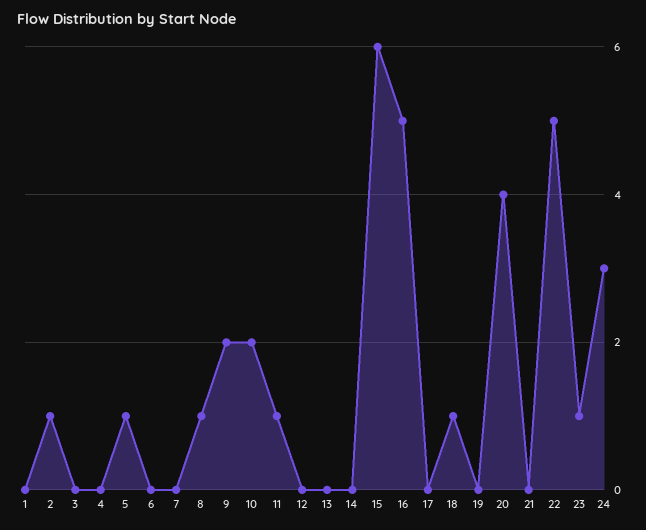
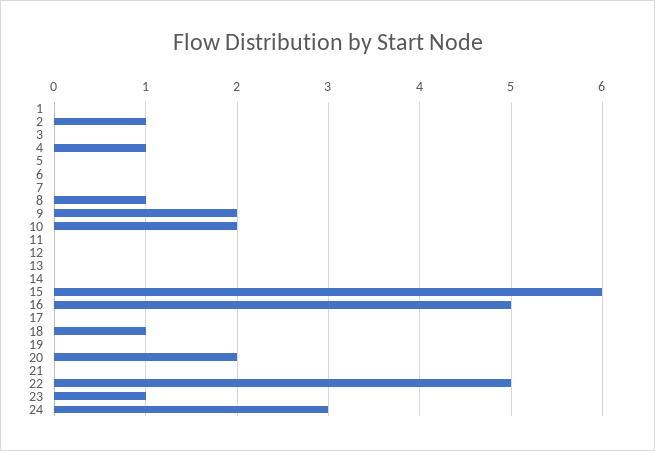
  {
    "1": 0,
    "2": 1,
    "3": 0,
-   "4": 0,
+   "4": 1,
-   "5": 1,
+   "5": 0,
    "6": 0,
    "7": 0,
    "8": 1,
    "9": 2,
    "10": 2,
-   "11": 1,
+   "11": 0,
    "12": 0,
    "13": 0,
    "14": 0,
    "15": 6,
    "16": 5,
    "17": 0,
    "18": 1,
    "19": 0,
-   "20": 4,
+   "20": 2,
    "21": 0,
    "22": 5,
    "23": 1,
    "24": 3
  }

